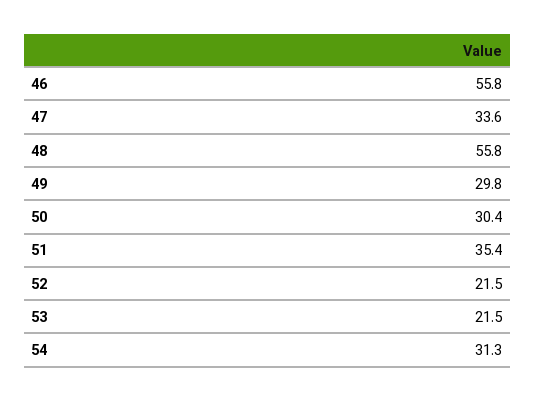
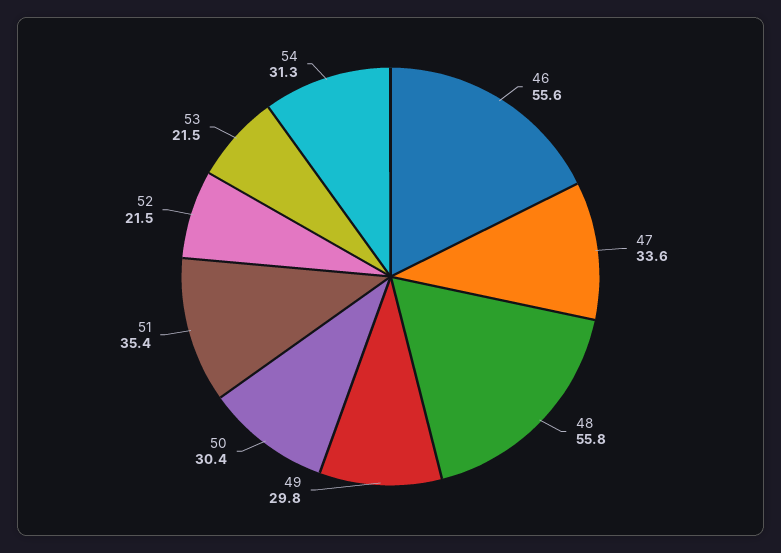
  {
-   "46": 55.8,
+   "46": 55.6,
    "47": 33.6,
    "48": 55.8,
    "49": 29.8,
    "50": 30.4,
    "51": 35.4,
    "52": 21.5,
    "53": 21.5,
    "54": 31.3
  }

